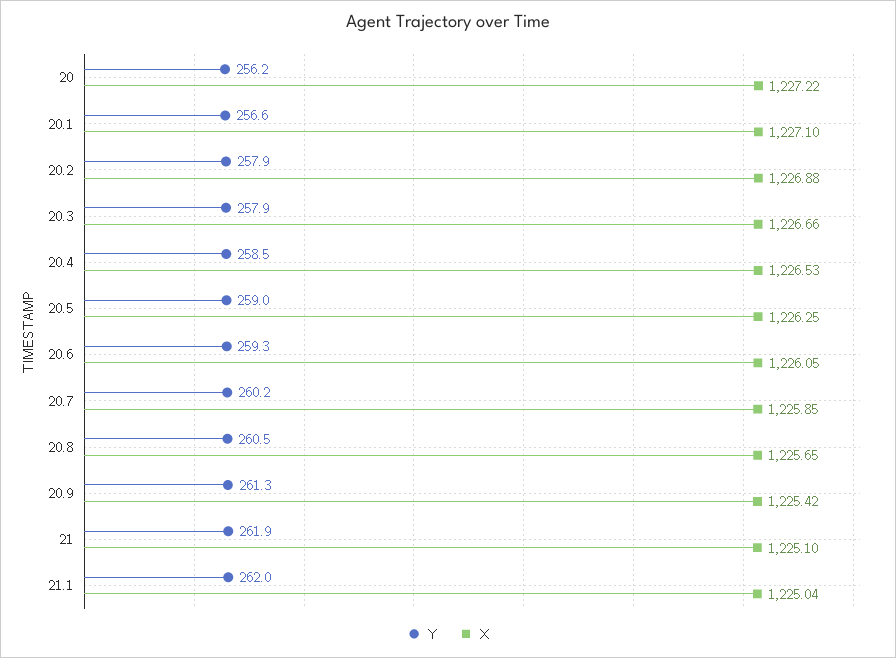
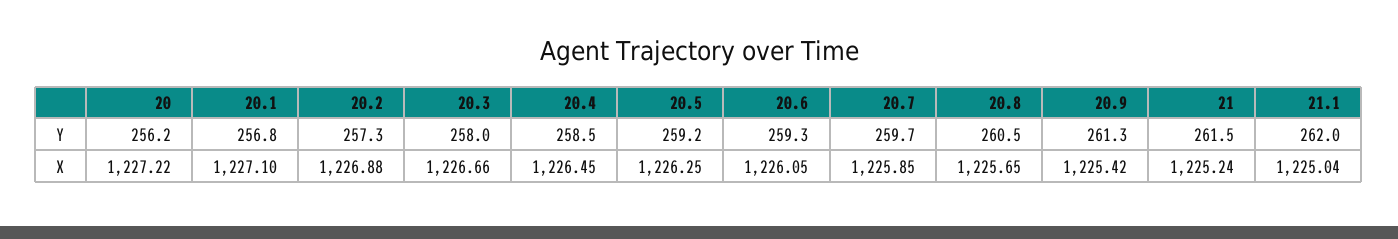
  {
    "Y": {
      "20": 256.2,
-     "20.1": 256.6,
+     "20.1": 256.8,
-     "20.2": 257.9,
+     "20.2": 257.3,
-     "20.3": 257.9,
+     "20.3": 258,
      "20.4": 258.5,
-     "20.5": 259,
+     "20.5": 259.2,
      "20.6": 259.3,
-     "20.7": 260.2,
+     "20.7": 259.7,
      "20.8": 260.5,
      "20.9": 261.3,
-     "21": 261.9,
+     "21": 261.5,
      "21.1": 262
    },
    "X": {
      "20": 1227.22,
      "20.1": 1227.1,
      "20.2": 1226.88,
      "20.3": 1226.66,
-     "20.4": 1226.53,
+     "20.4": 1226.45,
      "20.5": 1226.25,
      "20.6": 1226.05,
      "20.7": 1225.85,
      "20.8": 1225.65,
      "20.9": 1225.42,
-     "21": 1225.1,
+     "21": 1225.24,
      "21.1": 1225.04
    }
  }

